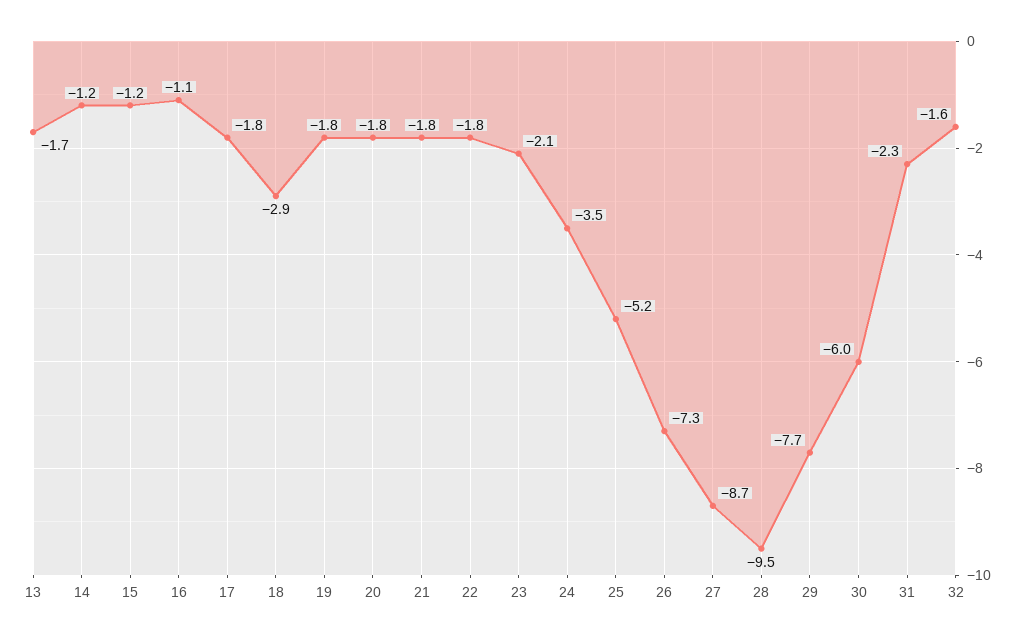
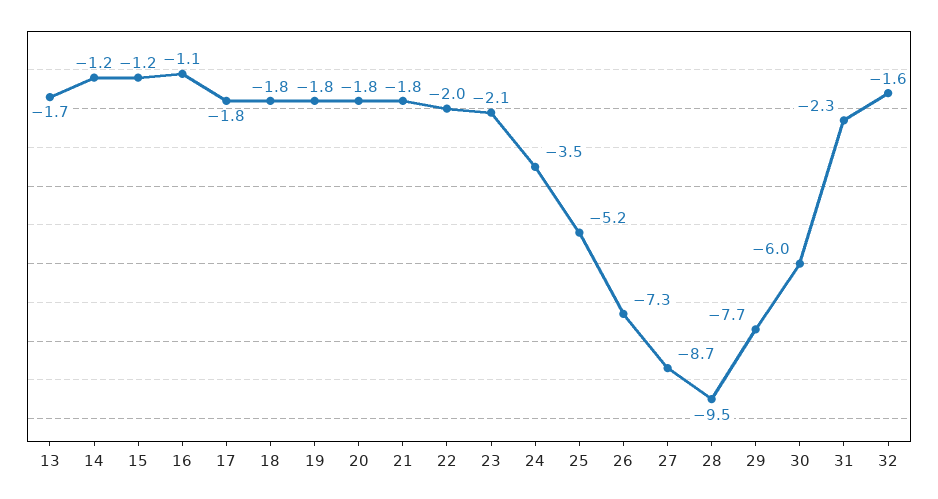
  {
    "13": -1.7,
    "14": -1.2,
    "15": -1.2,
    "16": -1.1,
    "17": -1.8,
-   "18": -2.9,
+   "18": -1.8,
    "19": -1.8,
    "20": -1.8,
    "21": -1.8,
-   "22": -1.8,
+   "22": -2,
    "23": -2.1,
    "24": -3.5,
    "25": -5.2,
    "26": -7.3,
    "27": -8.7,
    "28": -9.5,
    "29": -7.7,
    "30": -6,
    "31": -2.3,
    "32": -1.6
  }

